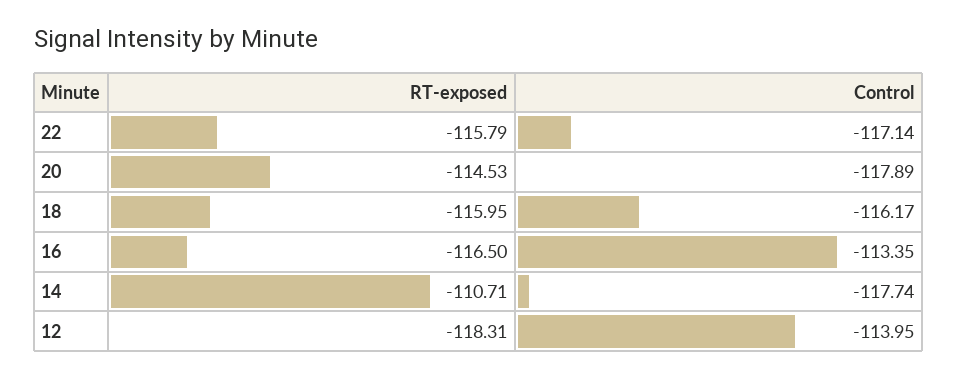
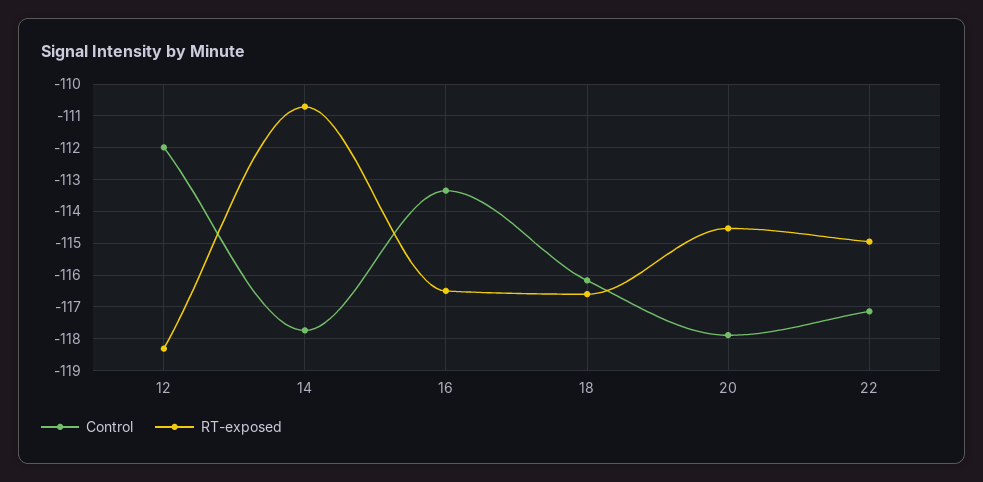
  {
    "RT-exposed": {
-     "22": -115.79,
+     "22": -115,
      "20": -114.53,
-     "18": -115.95,
+     "18": -116.6,
      "16": -116.5,
      "14": -110.71,
      "12": -118.31
    },
    "Control": {
      "22": -117.14,
      "20": -117.89,
      "18": -116.17,
      "16": -113.35,
      "14": -117.74,
-     "12": -113.95
+     "12": -112
    }
  }

